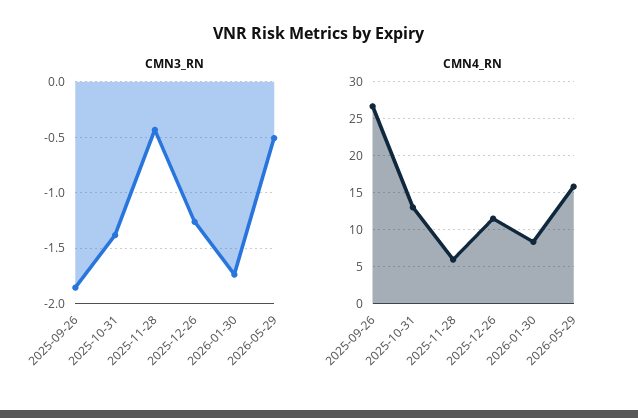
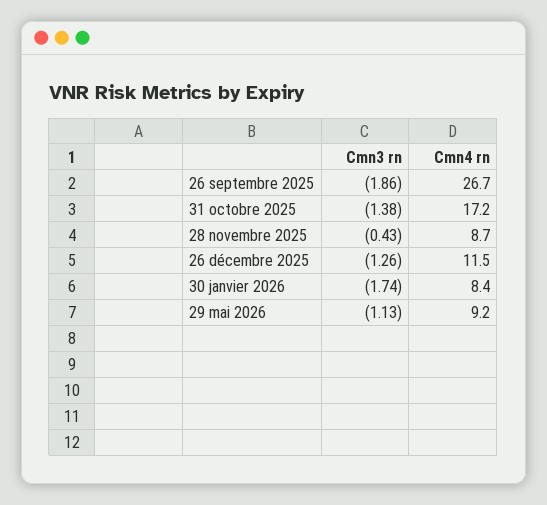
  {
    "CMN3_RN": {
      "2025-09-26": -1.86,
      "2025-10-31": -1.38,
      "2025-11-28": -0.43,
      "2025-12-26": -1.26,
      "2026-01-30": -1.74,
-     "2026-05-29": -0.5
+     "2026-05-29": -1.13
    },
    "CMN4_RN": {
      "2025-09-26": 26.7,
-     "2025-10-31": 13,
+     "2025-10-31": 17.2,
-     "2025-11-28": 6,
+     "2025-11-28": 8.7,
      "2025-12-26": 11.5,
      "2026-01-30": 8.4,
-     "2026-05-29": 16
+     "2026-05-29": 9.2
    }
  }

